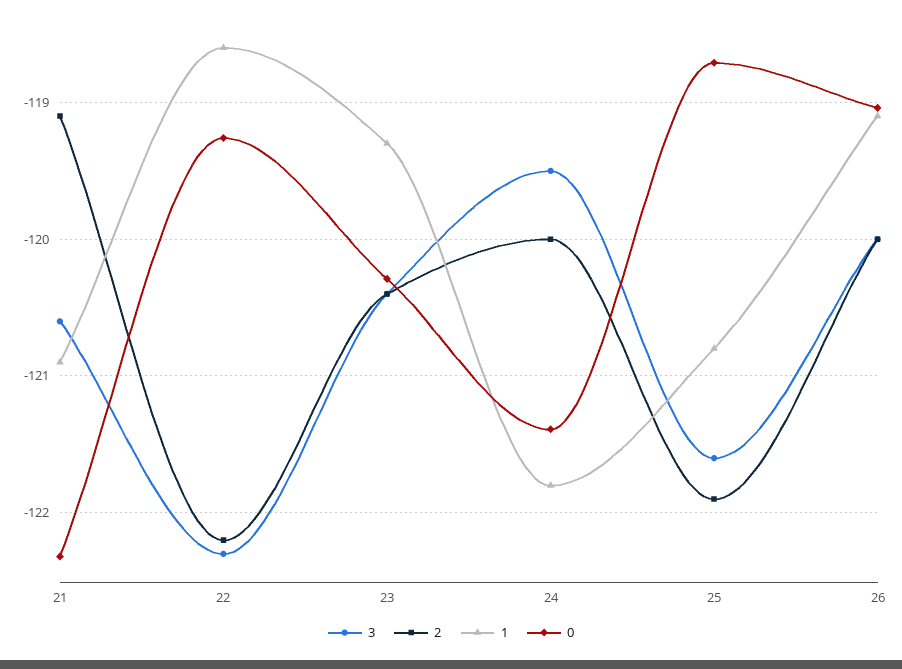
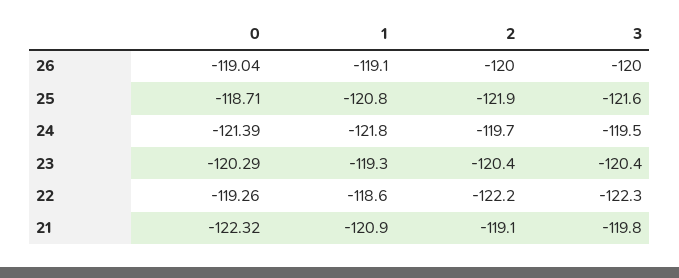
  {
    "3": {
-     "21": -120.6,
+     "21": -119.8,
      "22": -122.3,
      "23": -120.4,
      "24": -119.5,
      "25": -121.6,
      "26": -120
    },
    "2": {
      "21": -119.1,
      "22": -122.2,
      "23": -120.4,
-     "24": -120,
+     "24": -119.7,
      "25": -121.9,
      "26": -120
    },
    "1": {
      "21": -120.9,
      "22": -118.6,
      "23": -119.3,
      "24": -121.8,
      "25": -120.8,
      "26": -119.1
    },
    "0": {
      "21": -122.32,
      "22": -119.26,
      "23": -120.29,
      "24": -121.39,
      "25": -118.71,
      "26": -119.04
    }
  }

